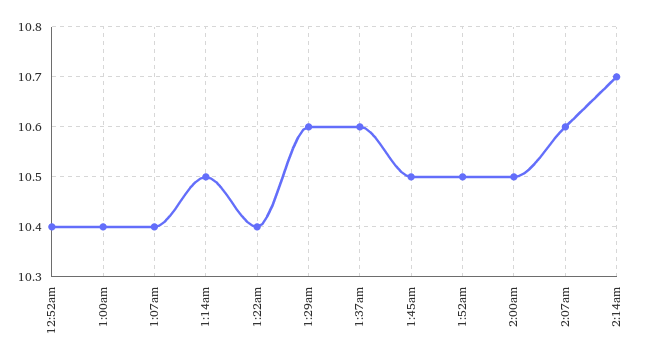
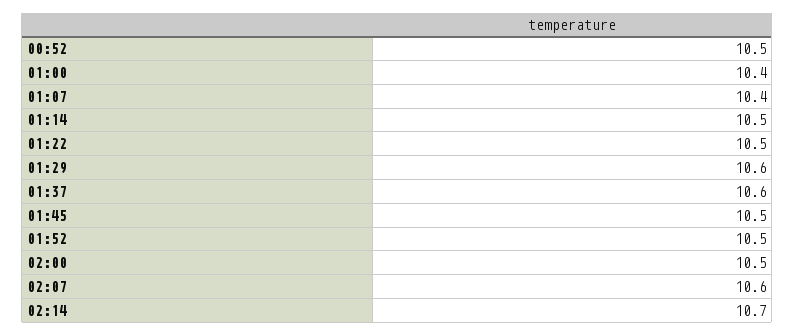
  {
-   "12:52am": 10.4,
+   "12:52am": 10.5,
    "1:00am": 10.4,
    "1:07am": 10.4,
    "1:14am": 10.5,
-   "1:22am": 10.4,
+   "1:22am": 10.5,
    "1:29am": 10.6,
    "1:37am": 10.6,
    "1:45am": 10.5,
    "1:52am": 10.5,
    "2:00am": 10.5,
    "2:07am": 10.6,
    "2:14am": 10.7
  }

